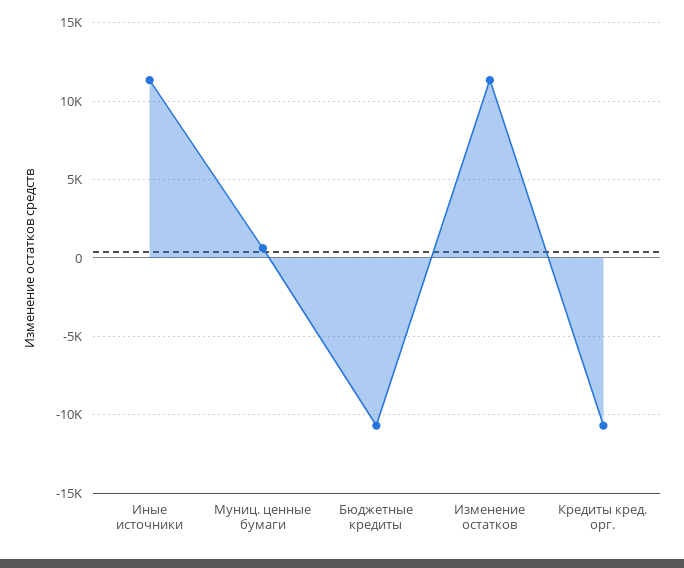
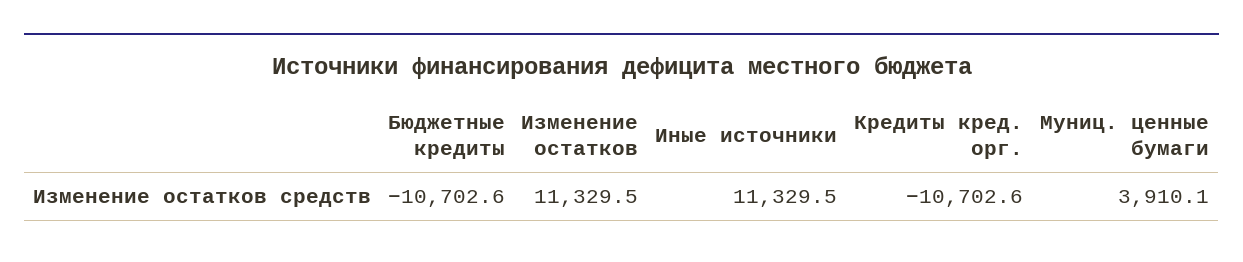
  {
    "Иные источники": 11329.5,
-   "Муниц. ценные бумаги": 500,
+   "Муниц. ценные бумаги": 3910.1,
    "Бюджетные кредиты": -10702.6,
    "Изменение остатков": 11329.5,
    "Кредиты кред. орг.": -10702.6
  }

